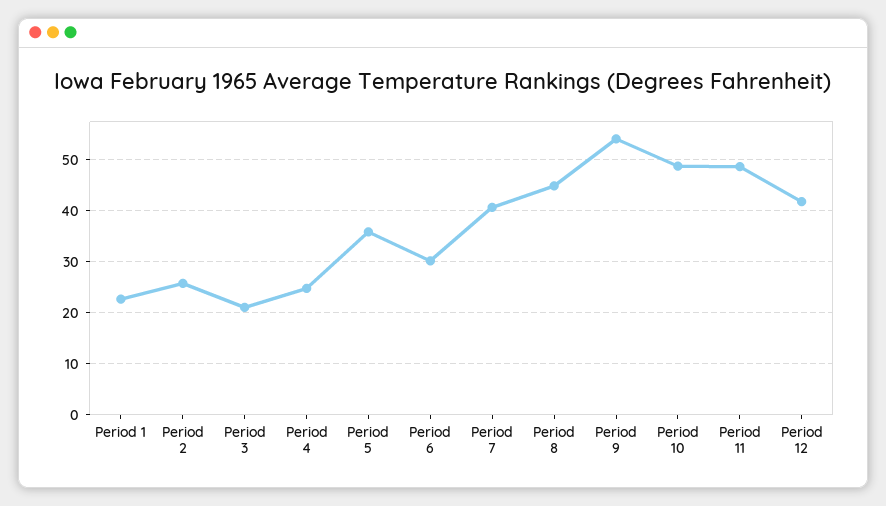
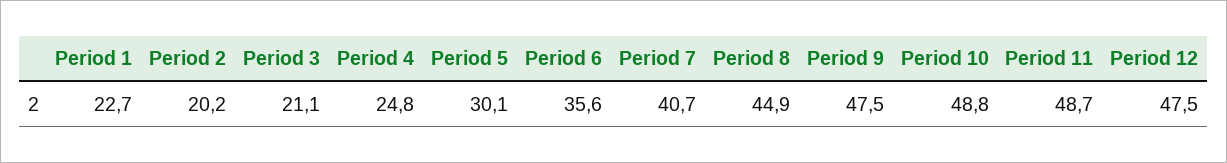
  {
    "Period 1": 22.7,
-   "Period 2": 26,
+   "Period 2": 20.2,
    "Period 3": 21.1,
    "Period 4": 24.8,
-   "Period 5": 36,
+   "Period 5": 30.1,
-   "Period 6": 30,
+   "Period 6": 35.6,
    "Period 7": 40.7,
    "Period 8": 44.9,
-   "Period 9": 54,
+   "Period 9": 47.5,
    "Period 10": 48.8,
    "Period 11": 48.7,
-   "Period 12": 42
+   "Period 12": 47.5
  }

